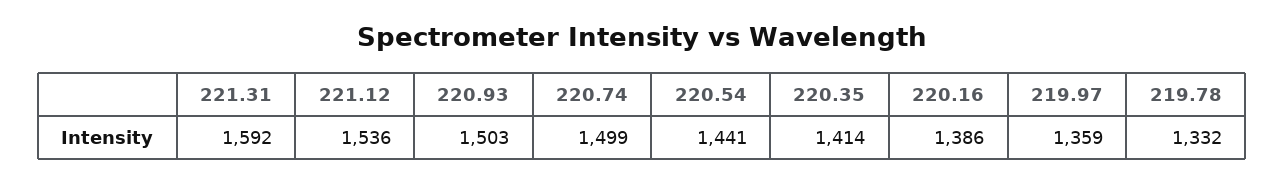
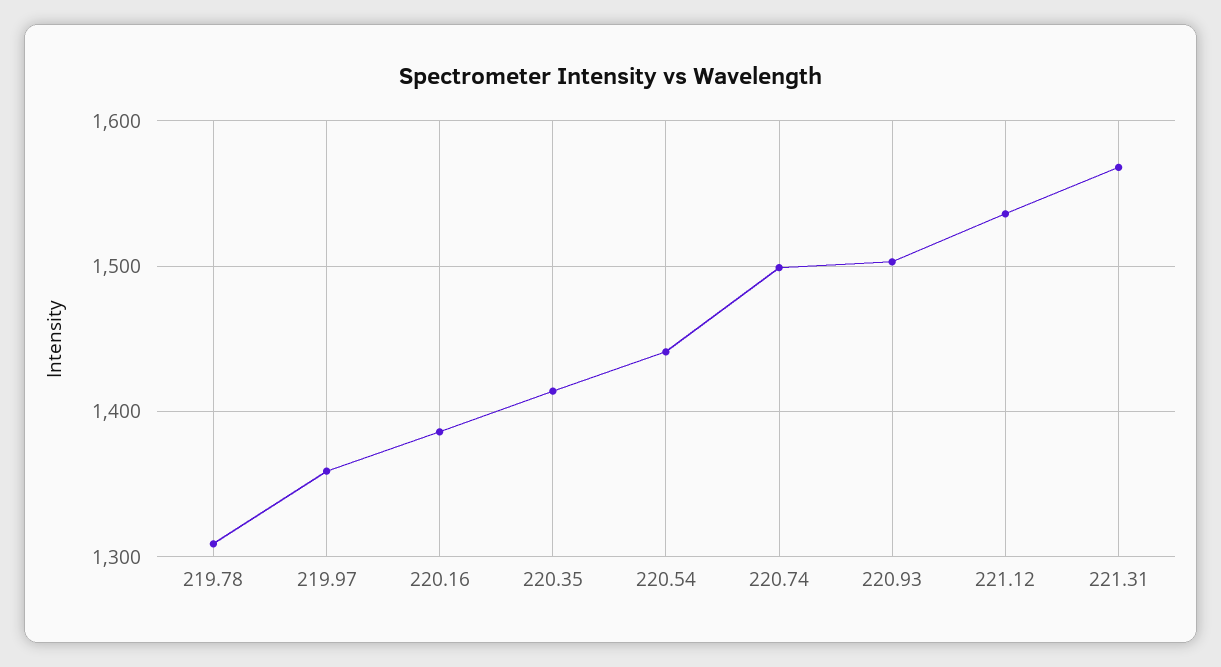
  {
-   "221.31": 1592,
+   "221.31": 1570,
    "221.12": 1536,
    "220.93": 1503,
    "220.74": 1499,
    "220.54": 1441,
    "220.35": 1414,
    "220.16": 1386,
    "219.97": 1359,
-   "219.78": 1332
+   "219.78": 1310
  }

